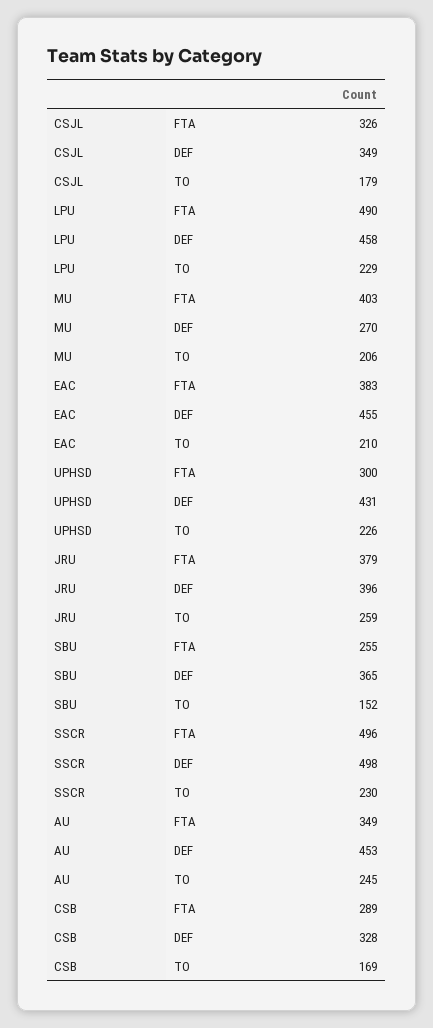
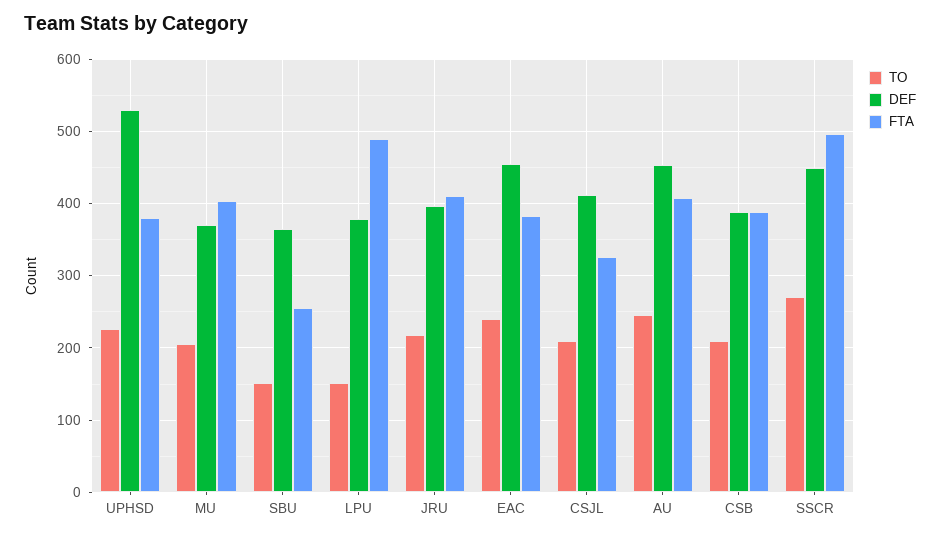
  {
    "FTA": {
      "CSJL": 326,
      "LPU": 490,
      "MU": 403,
      "EAC": 383,
-     "UPHSD": 300,
+     "UPHSD": 380,
-     "JRU": 379,
+     "JRU": 410,
      "SBU": 255,
      "SSCR": 496,
-     "AU": 349,
+     "AU": 410,
-     "CSB": 289
+     "CSB": 390
    },
    "DEF": {
-     "CSJL": 349,
+     "CSJL": 410,
-     "LPU": 458,
+     "LPU": 380,
-     "MU": 270,
+     "MU": 370,
      "EAC": 455,
-     "UPHSD": 431,
+     "UPHSD": 530,
      "JRU": 396,
      "SBU": 365,
-     "SSCR": 498,
+     "SSCR": 450,
      "AU": 453,
-     "CSB": 328
+     "CSB": 390
    },
    "TO": {
-     "CSJL": 179,
+     "CSJL": 210,
-     "LPU": 229,
+     "LPU": 150,
      "MU": 206,
-     "EAC": 210,
+     "EAC": 240,
      "UPHSD": 226,
-     "JRU": 259,
+     "JRU": 220,
      "SBU": 152,
-     "SSCR": 230,
+     "SSCR": 270,
      "AU": 245,
-     "CSB": 169
+     "CSB": 210
    }
  }

